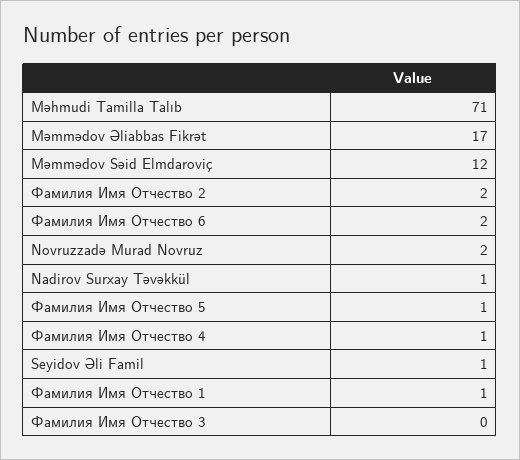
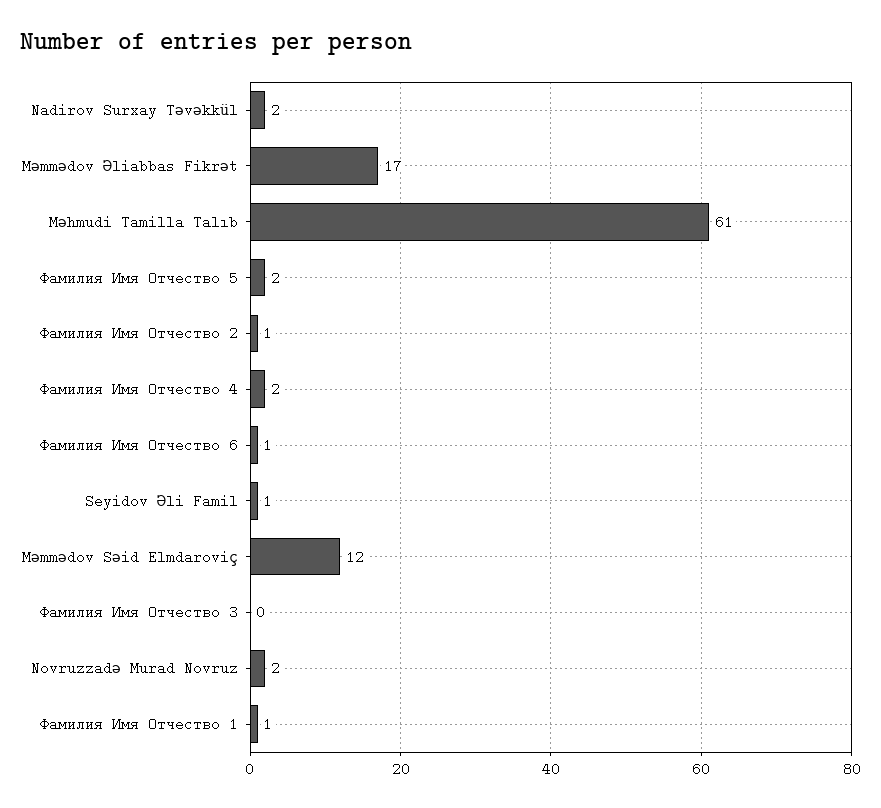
  {
-   "Məhmudi Tamilla Talıb": 71,
+   "Məhmudi Tamilla Talıb": 61,
    "Məmmədov Əliabbas Fikrət": 17,
    "Məmmədov Səid Elmdaroviç": 12,
-   "Фамилия Имя Отчество 2": 2,
+   "Фамилия Имя Отчество 2": 1,
-   "Фамилия Имя Отчество 6": 2,
+   "Фамилия Имя Отчество 6": 1,
    "Novruzzadə Murad Novruz": 2,
-   "Nadirov Surxay Təvəkkül": 1,
+   "Nadirov Surxay Təvəkkül": 2,
-   "Фамилия Имя Отчество 5": 1,
+   "Фамилия Имя Отчество 5": 2,
-   "Фамилия Имя Отчество 4": 1,
+   "Фамилия Имя Отчество 4": 2,
    "Seyidov Əli Famil": 1,
    "Фамилия Имя Отчество 1": 1,
    "Фамилия Имя Отчество 3": 0
  }

